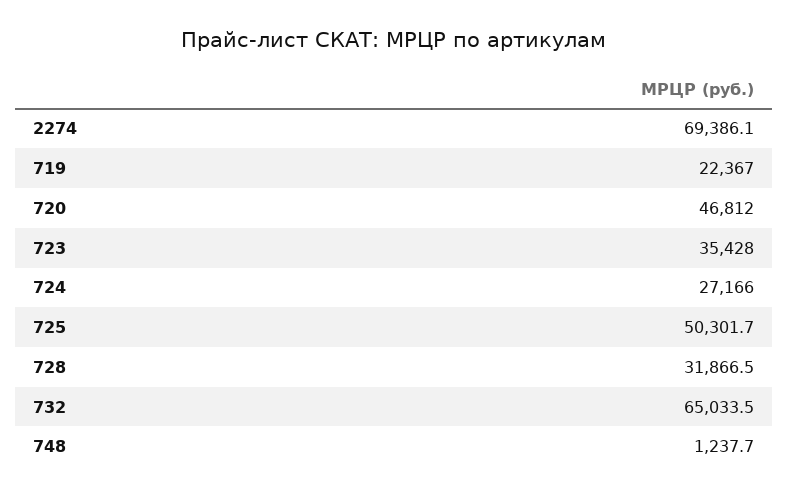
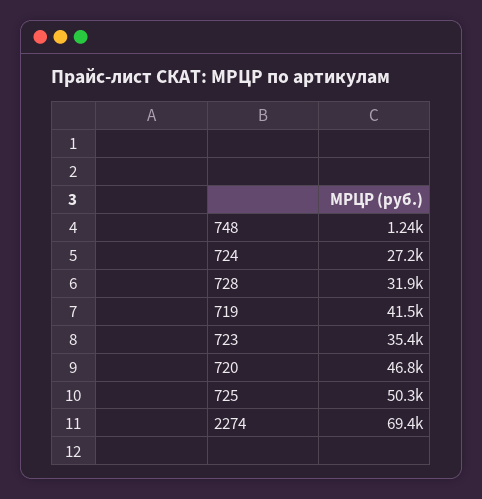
  {
    "2274": 69386.1,
-   "719": 22367,
+   "719": 41500,
    "720": 46812,
    "723": 35428,
    "724": 27166,
    "725": 50301.7,
    "728": 31866.5,
-   "732": 65033.5,
    "748": 1237.7
  }

